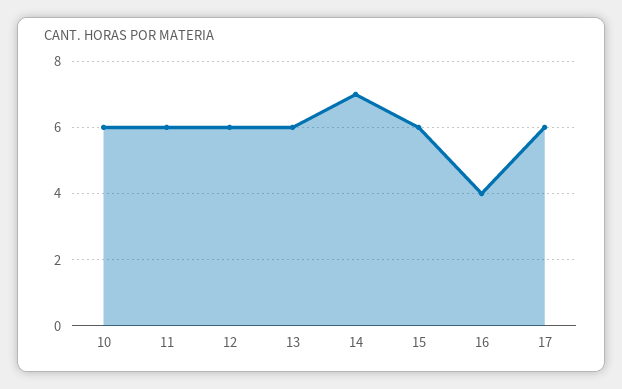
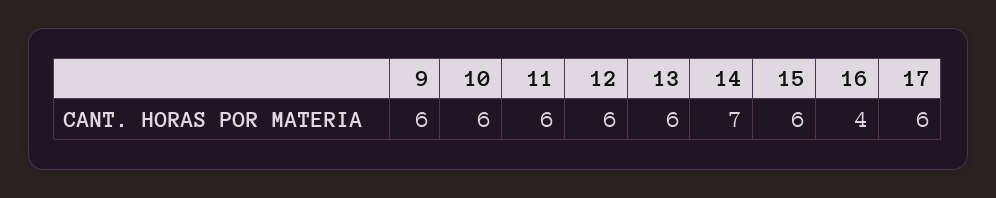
  {
    "10": 6,
    "11": 6,
    "12": 6,
    "13": 6,
    "14": 7,
    "15": 6,
    "16": 4,
-   "17": 6
+   "17": 6,
+   "9": 6
  }

